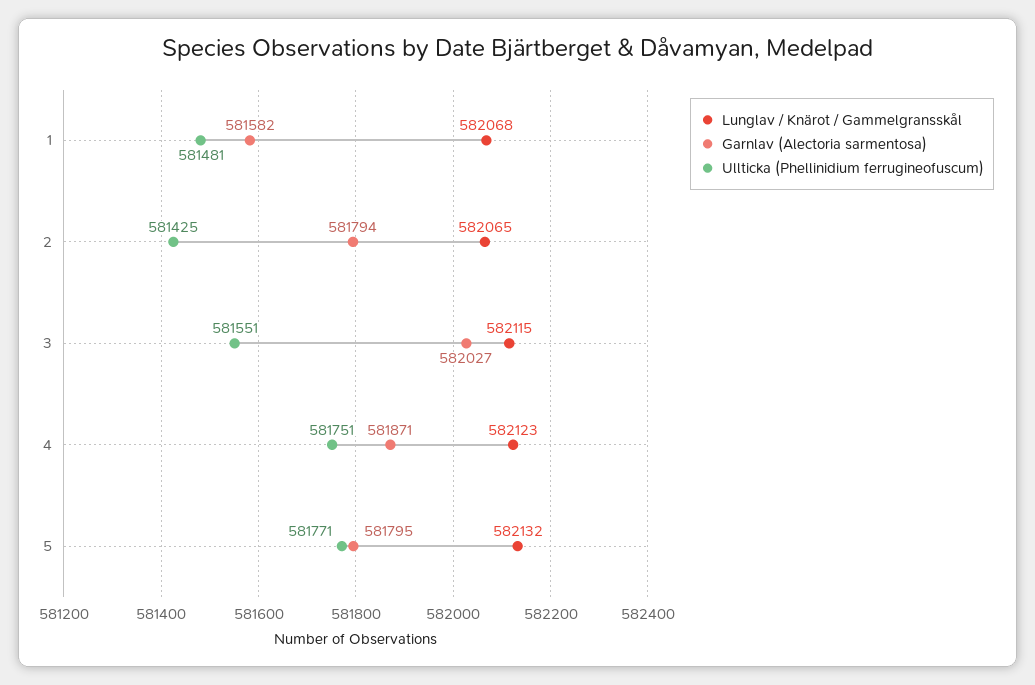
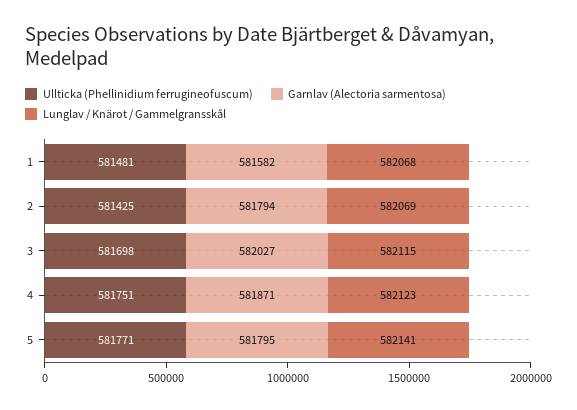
  {
    "Lunglav / Knärot / Gammelgransskål": {
      "1": 582068,
-     "2": 582065,
+     "2": 582069,
      "3": 582115,
      "4": 582123,
-     "5": 582132
+     "5": 582141
    },
    "Garnlav (Alectoria sarmentosa)": {
      "1": 581582,
      "2": 581794,
      "3": 582027,
      "4": 581871,
      "5": 581795
    },
    "Ullticka (Phellinidium ferrugineofuscum)": {
      "1": 581481,
      "2": 581425,
-     "3": 581551,
+     "3": 581698,
      "4": 581751,
      "5": 581771
    }
  }

